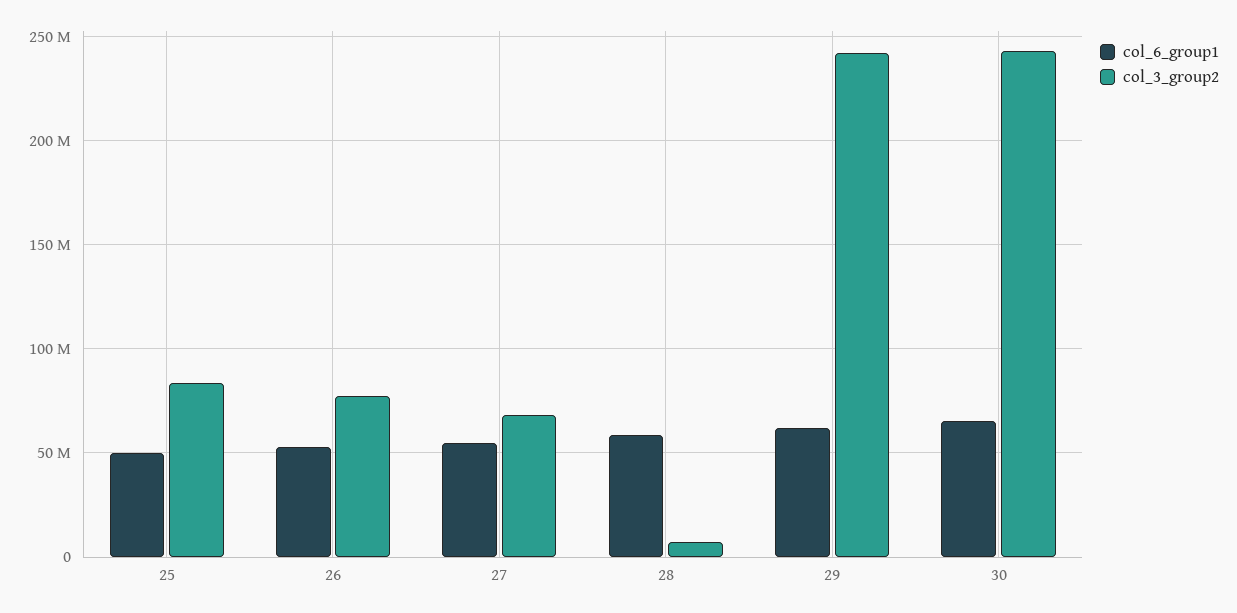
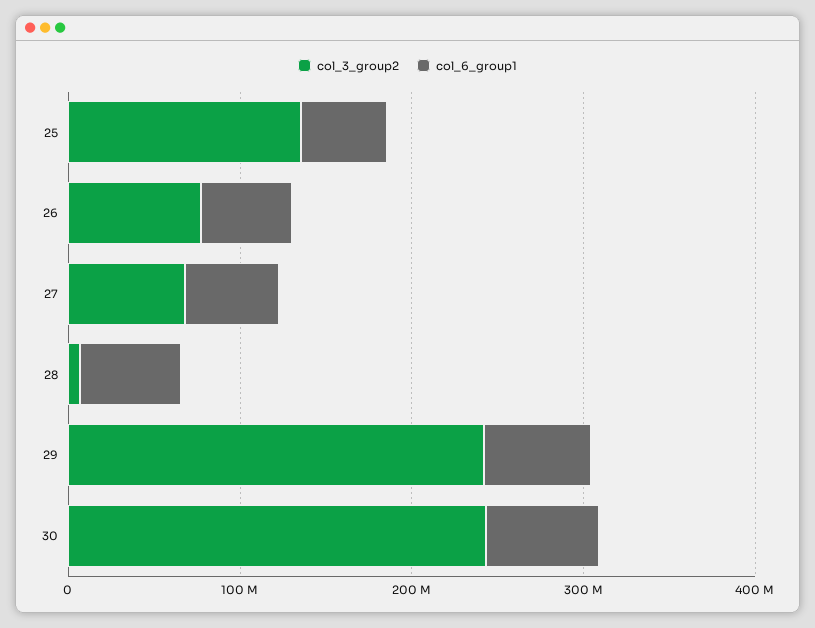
  {
    "col_6_group1": {
      "25": 50000000,
      "26": 55000000,
      "27": 55000000,
      "28": 60000000,
      "29": 60000000,
      "30": 65000000
    },
    "col_3_group2": {
-     "25": 85000000,
+     "25": 140000000,
      "26": 75000000,
      "27": 70000000,
      "28": 5000000,
      "29": 240000000,
      "30": 245000000
    }
  }

